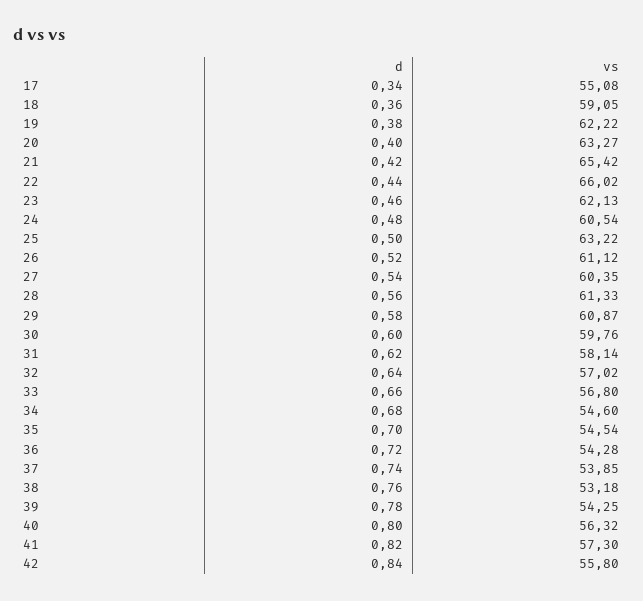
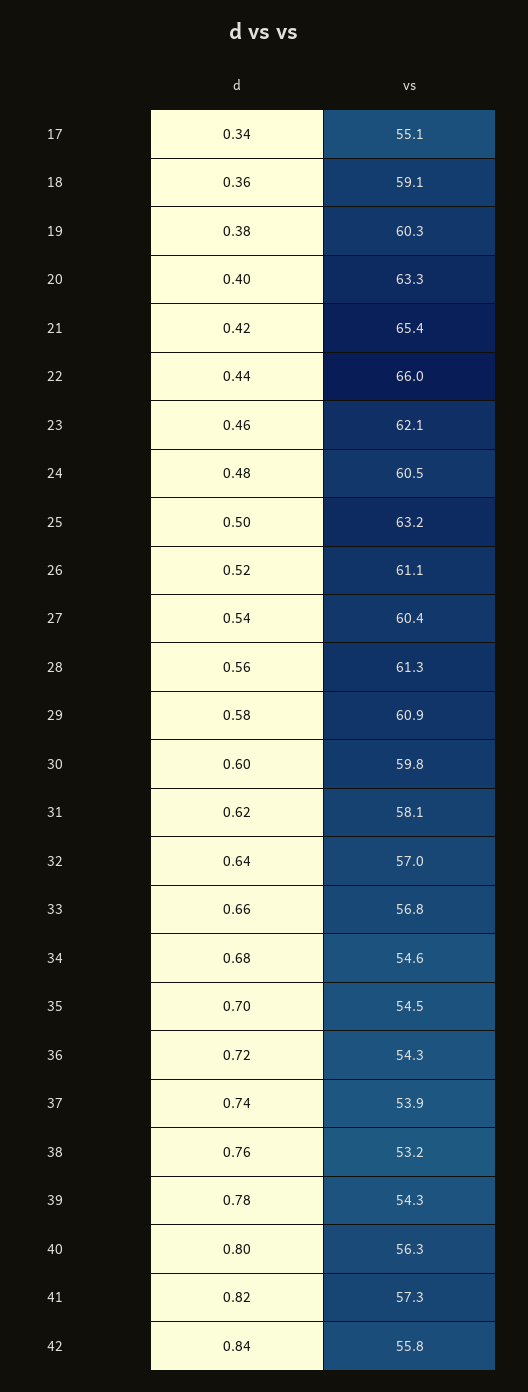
  {
    "d": {
      "17": 0.34,
      "18": 0.36,
      "19": 0.38,
      "20": 0.4,
      "21": 0.42,
      "22": 0.44,
      "23": 0.46,
      "24": 0.48,
      "25": 0.5,
      "26": 0.52,
      "27": 0.54,
      "28": 0.56,
      "29": 0.58,
      "30": 0.6,
      "31": 0.62,
      "32": 0.64,
      "33": 0.66,
      "34": 0.68,
      "35": 0.7,
      "36": 0.72,
      "37": 0.74,
      "38": 0.76,
      "39": 0.78,
      "40": 0.8,
      "41": 0.82,
      "42": 0.84
    },
    "vs": {
      "17": 55.08,
      "18": 59.05,
-     "19": 62.22,
+     "19": 60.3,
      "20": 63.27,
      "21": 65.42,
      "22": 66.02,
      "23": 62.13,
      "24": 60.54,
      "25": 63.22,
      "26": 61.12,
      "27": 60.35,
      "28": 61.33,
      "29": 60.87,
      "30": 59.76,
      "31": 58.14,
      "32": 57.02,
      "33": 56.8,
      "34": 54.6,
      "35": 54.54,
      "36": 54.28,
      "37": 53.85,
      "38": 53.18,
      "39": 54.25,
      "40": 56.32,
      "41": 57.3,
      "42": 55.8
    }
  }

